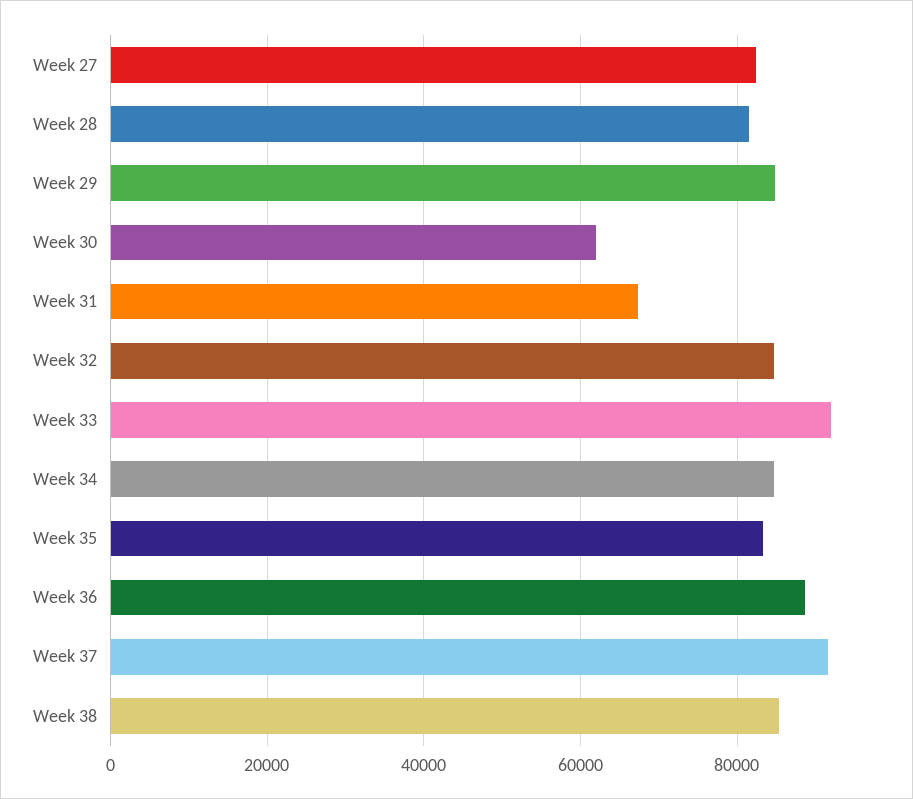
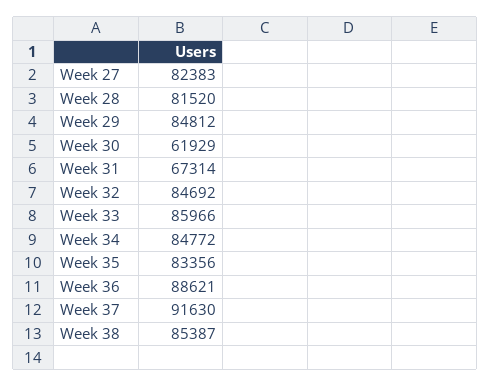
  {
    "Week 27": 82383,
    "Week 28": 81520,
    "Week 29": 84812,
    "Week 30": 61929,
    "Week 31": 67314,
    "Week 32": 84692,
-   "Week 33": 92000,
+   "Week 33": 85966,
    "Week 34": 84772,
    "Week 35": 83356,
    "Week 36": 88621,
    "Week 37": 91630,
    "Week 38": 85387
  }

